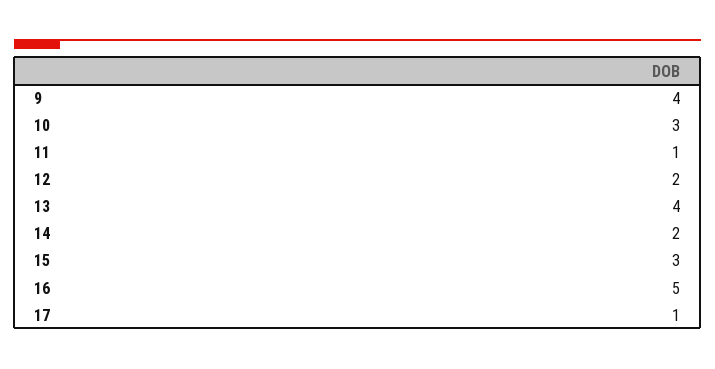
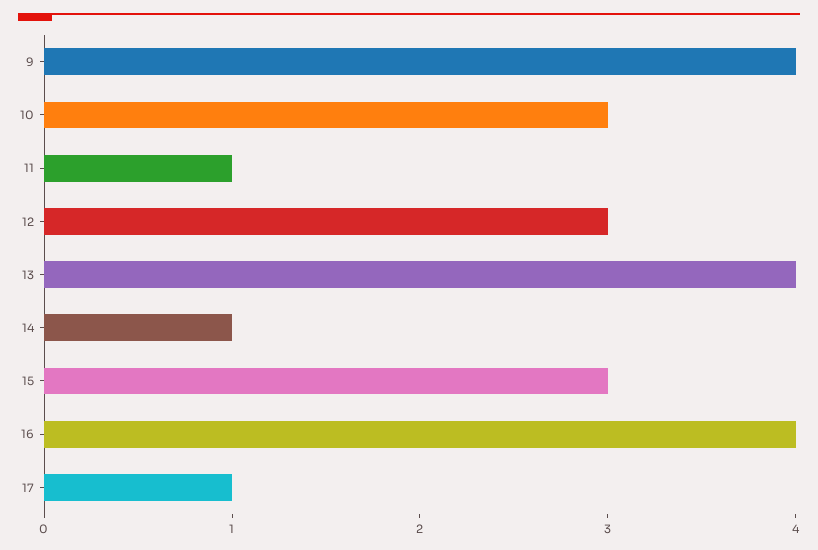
  {
    "9": 4,
    "10": 3,
    "11": 1,
-   "12": 2,
+   "12": 3,
    "13": 4,
-   "14": 2,
+   "14": 1,
    "15": 3,
-   "16": 5,
+   "16": 4,
    "17": 1
  }

